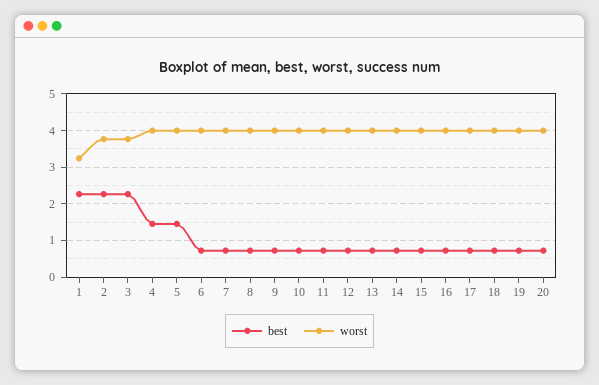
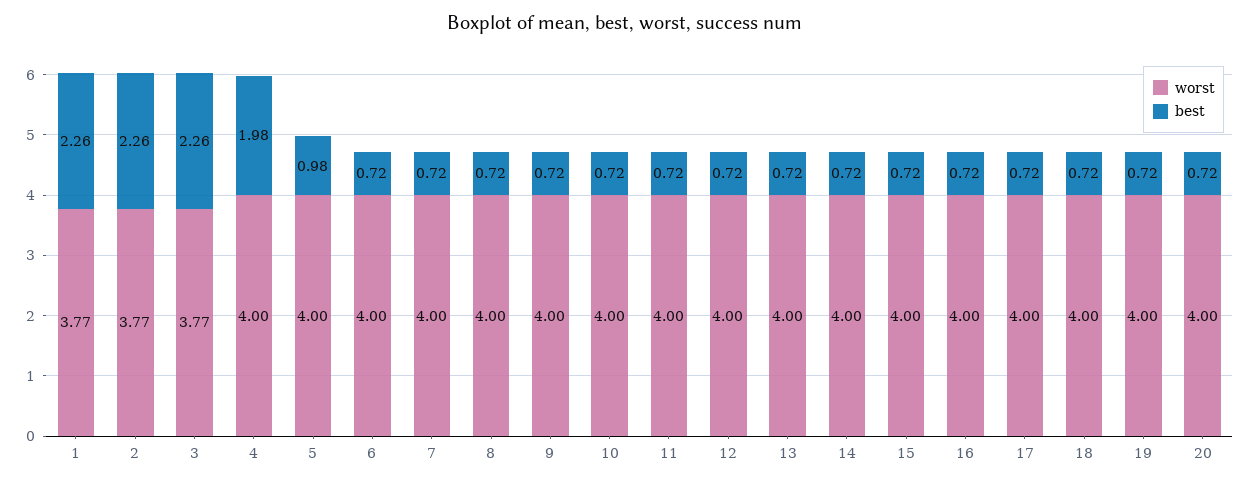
  {
    "best": {
      "1": 2.26,
      "2": 2.26,
      "3": 2.26,
-     "4": 1.4,
+     "4": 1.98,
-     "5": 1.4,
+     "5": 0.98,
      "6": 0.72,
      "7": 0.72,
      "8": 0.72,
      "9": 0.72,
      "10": 0.72,
      "11": 0.72,
      "12": 0.72,
      "13": 0.72,
      "14": 0.72,
      "15": 0.72,
      "16": 0.72,
      "17": 0.72,
      "18": 0.72,
      "19": 0.72,
      "20": 0.72
    },
    "worst": {
-     "1": 3.2,
+     "1": 3.77,
      "2": 3.77,
      "3": 3.77,
      "4": 4,
      "5": 4,
      "6": 4,
      "7": 4,
      "8": 4,
      "9": 4,
      "10": 4,
      "11": 4,
      "12": 4,
      "13": 4,
      "14": 4,
      "15": 4,
      "16": 4,
      "17": 4,
      "18": 4,
      "19": 4,
      "20": 4
    }
  }

